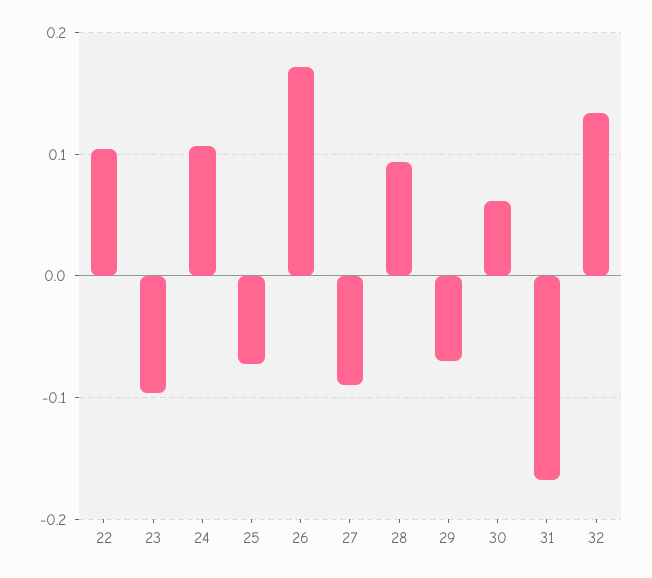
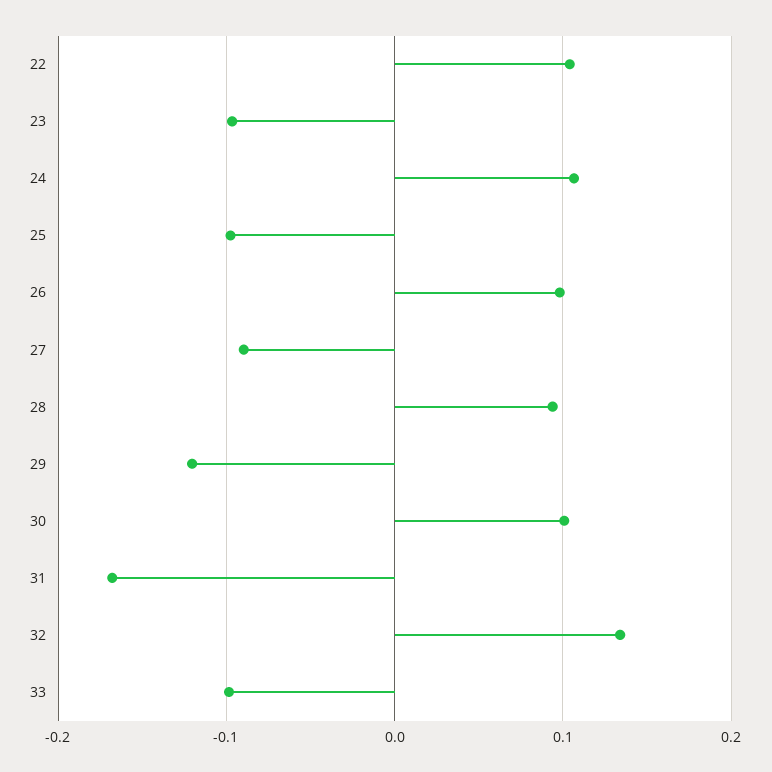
  {
    "22": 0.1,
    "23": -0.1,
    "24": 0.11,
-   "25": -0.07,
+   "25": -0.1,
-   "26": 0.17,
+   "26": 0.1,
    "27": -0.09,
    "28": 0.09,
-   "29": -0.07,
+   "29": -0.12,
-   "30": 0.06,
+   "30": 0.1,
    "31": -0.17,
-   "32": 0.13
+   "32": 0.13,
+   "33": -0.1
  }

